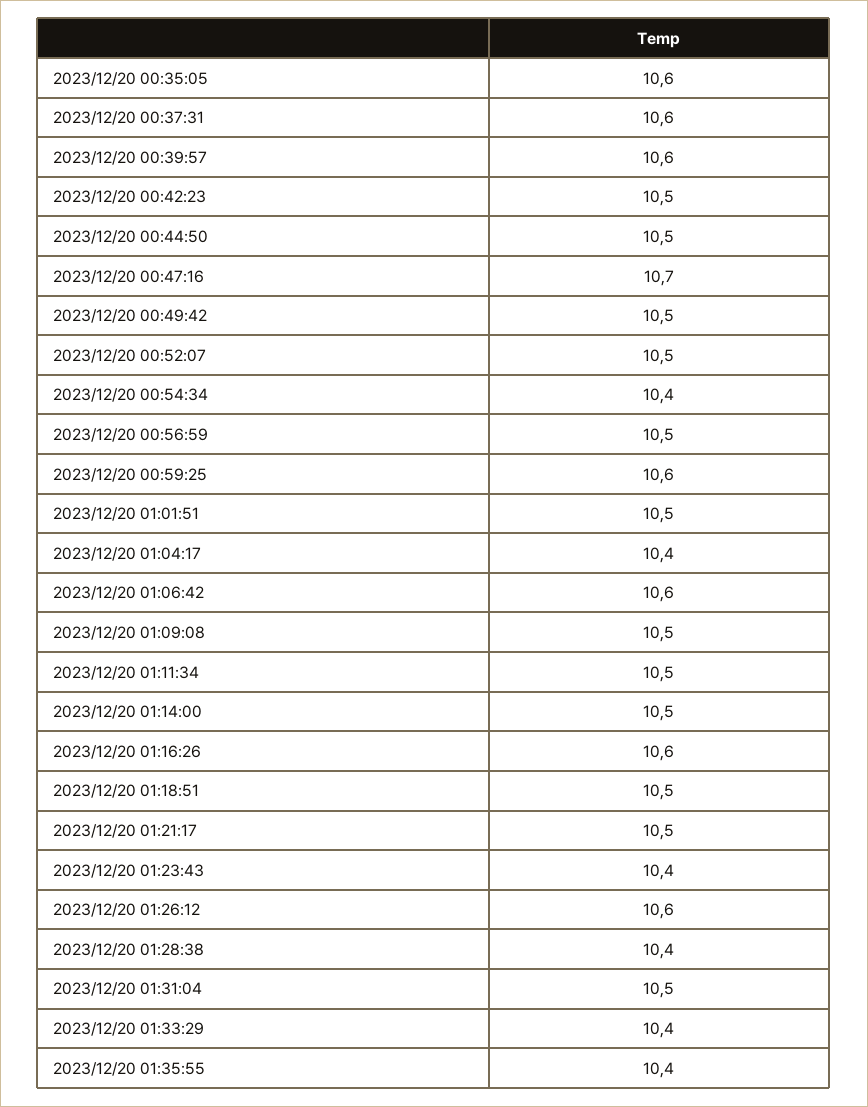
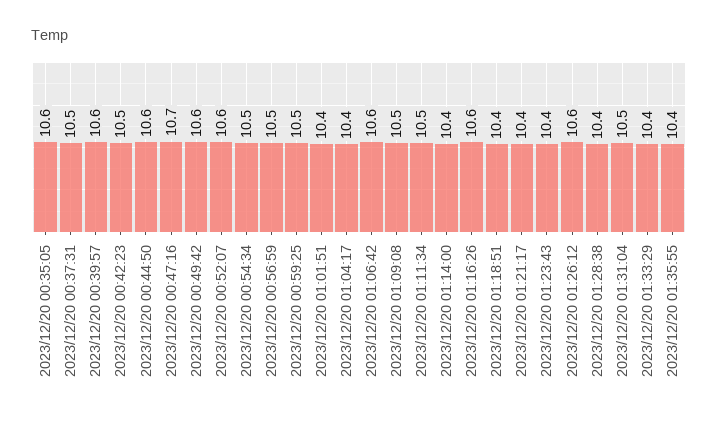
  {
    "2023/12/20 00:35:05": 10.6,
-   "2023/12/20 00:37:31": 10.6,
+   "2023/12/20 00:37:31": 10.5,
    "2023/12/20 00:39:57": 10.6,
    "2023/12/20 00:42:23": 10.5,
-   "2023/12/20 00:44:50": 10.5,
+   "2023/12/20 00:44:50": 10.6,
    "2023/12/20 00:47:16": 10.7,
-   "2023/12/20 00:49:42": 10.5,
+   "2023/12/20 00:49:42": 10.6,
-   "2023/12/20 00:52:07": 10.5,
+   "2023/12/20 00:52:07": 10.6,
-   "2023/12/20 00:54:34": 10.4,
+   "2023/12/20 00:54:34": 10.5,
    "2023/12/20 00:56:59": 10.5,
-   "2023/12/20 00:59:25": 10.6,
+   "2023/12/20 00:59:25": 10.5,
-   "2023/12/20 01:01:51": 10.5,
+   "2023/12/20 01:01:51": 10.4,
    "2023/12/20 01:04:17": 10.4,
    "2023/12/20 01:06:42": 10.6,
    "2023/12/20 01:09:08": 10.5,
    "2023/12/20 01:11:34": 10.5,
-   "2023/12/20 01:14:00": 10.5,
+   "2023/12/20 01:14:00": 10.4,
    "2023/12/20 01:16:26": 10.6,
-   "2023/12/20 01:18:51": 10.5,
+   "2023/12/20 01:18:51": 10.4,
-   "2023/12/20 01:21:17": 10.5,
+   "2023/12/20 01:21:17": 10.4,
    "2023/12/20 01:23:43": 10.4,
    "2023/12/20 01:26:12": 10.6,
    "2023/12/20 01:28:38": 10.4,
    "2023/12/20 01:31:04": 10.5,
    "2023/12/20 01:33:29": 10.4,
    "2023/12/20 01:35:55": 10.4
  }

